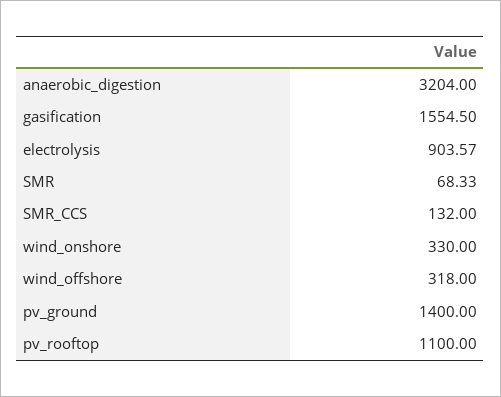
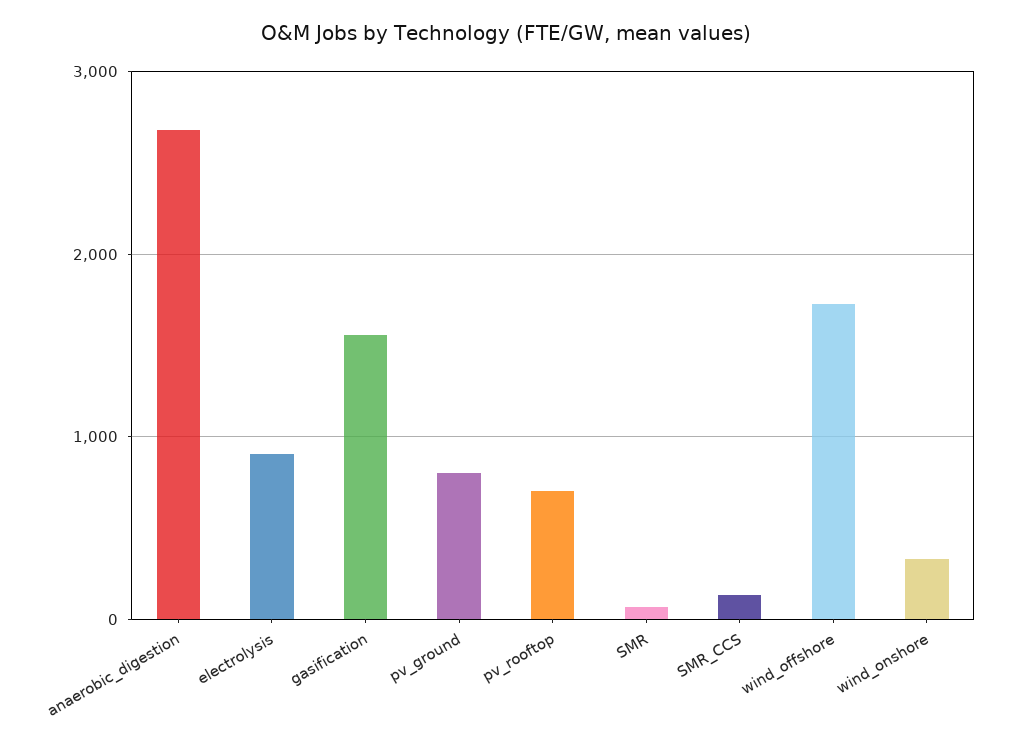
  {
-   "anaerobic_digestion": 3204,
+   "anaerobic_digestion": 2700,
    "gasification": 1554.5,
    "electrolysis": 903.57,
    "SMR": 68.33,
    "SMR_CCS": 132,
    "wind_onshore": 330,
-   "wind_offshore": 318,
+   "wind_offshore": 1700,
-   "pv_ground": 1400,
+   "pv_ground": 800,
-   "pv_rooftop": 1100
+   "pv_rooftop": 700
  }

